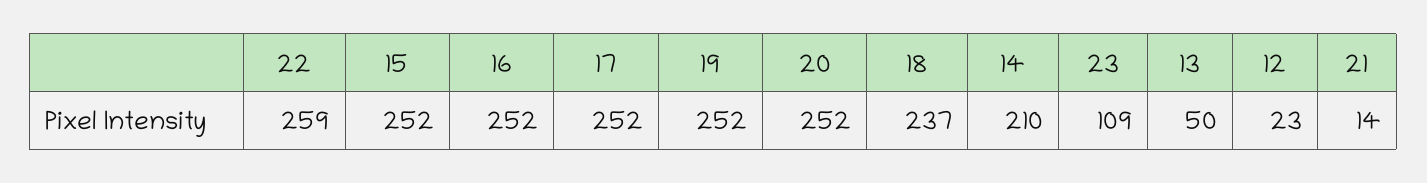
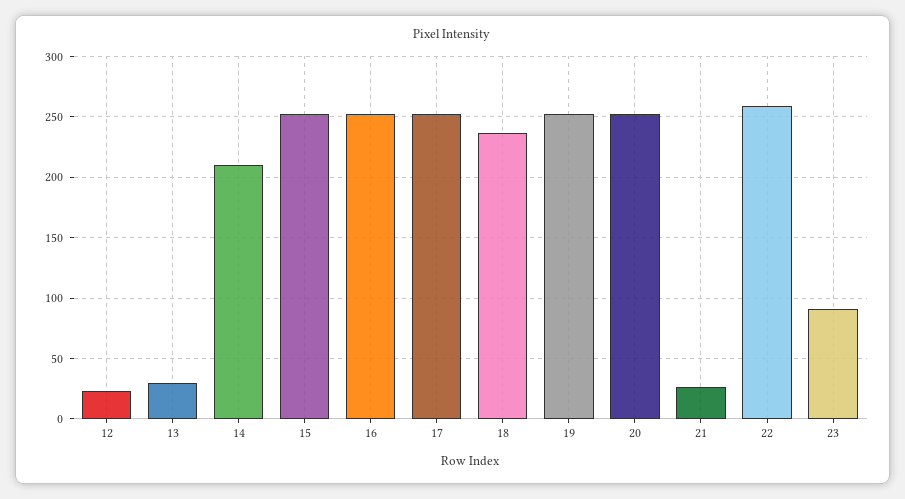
  {
    "22": 259,
    "15": 252,
    "16": 252,
    "17": 252,
    "19": 252,
    "20": 252,
    "18": 237,
    "14": 210,
-   "23": 109,
+   "23": 90,
-   "13": 50,
+   "13": 30,
    "12": 23,
-   "21": 14
+   "21": 25
  }

